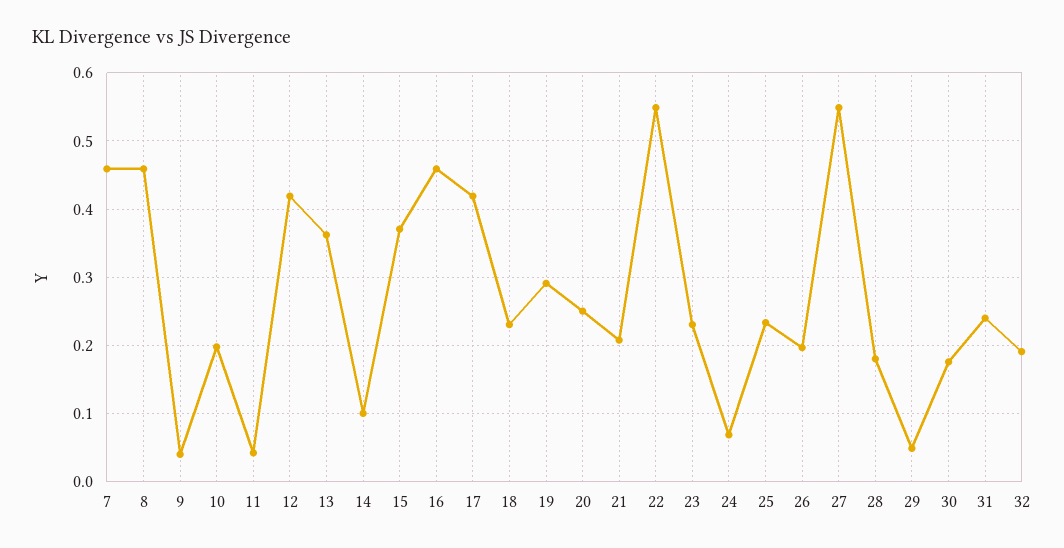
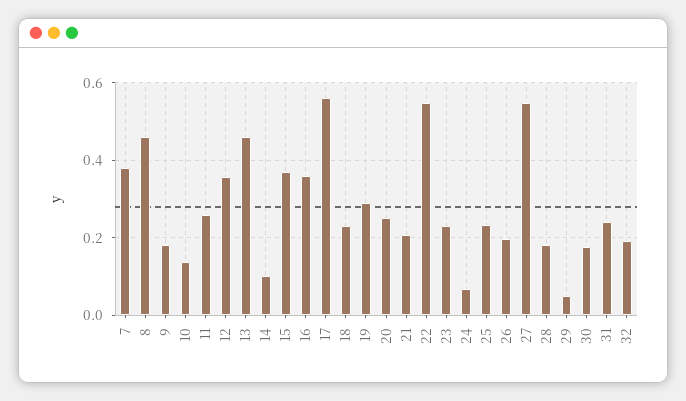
  {
-   "7": 0.46,
+   "7": 0.38,
    "8": 0.46,
-   "9": 0.04,
+   "9": 0.18,
-   "10": 0.2,
+   "10": 0.14,
-   "11": 0.04,
+   "11": 0.26,
-   "12": 0.42,
+   "12": 0.36,
-   "13": 0.36,
+   "13": 0.46,
    "14": 0.1,
    "15": 0.37,
-   "16": 0.46,
+   "16": 0.36,
-   "17": 0.42,
+   "17": 0.56,
    "18": 0.23,
    "19": 0.29,
    "20": 0.25,
    "21": 0.21,
    "22": 0.55,
    "23": 0.23,
    "24": 0.07,
    "25": 0.23,
    "26": 0.2,
    "27": 0.55,
    "28": 0.18,
    "29": 0.05,
    "30": 0.18,
    "31": 0.24,
    "32": 0.19
  }

